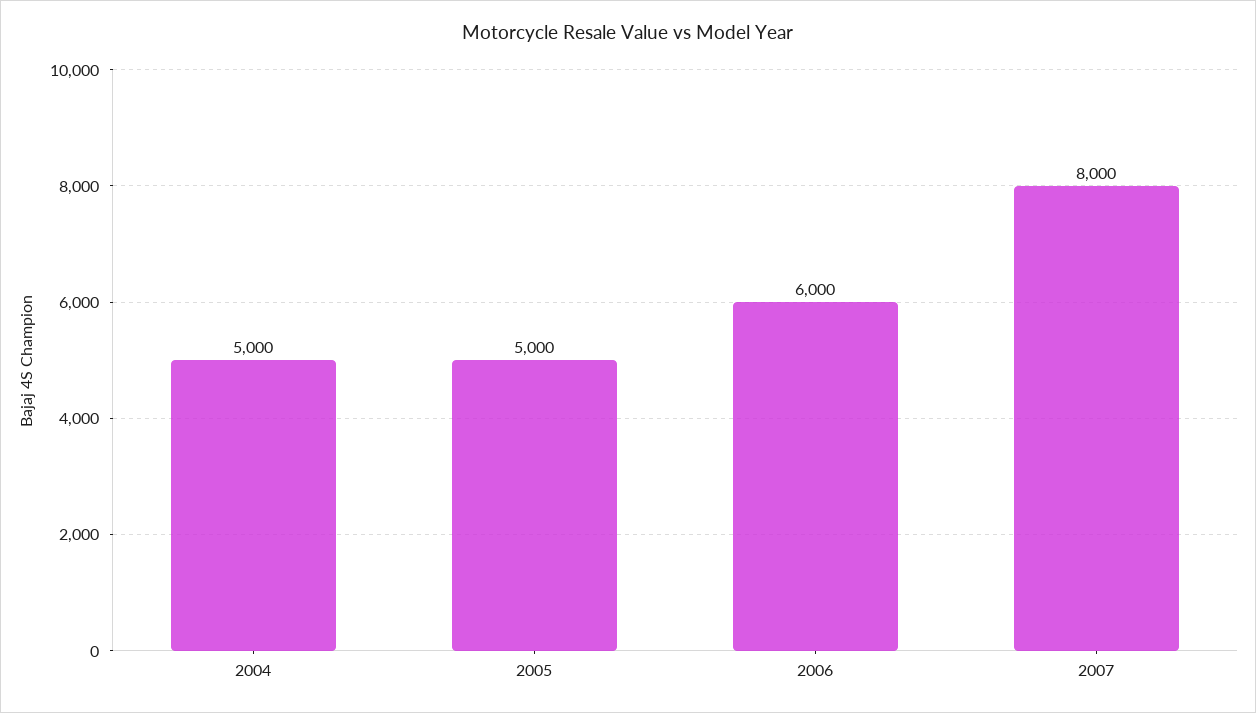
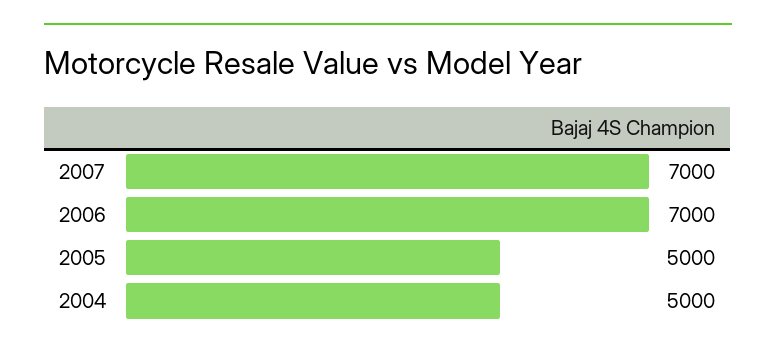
  {
    "2004": 5000,
    "2005": 5000,
-   "2006": 6000,
+   "2006": 7000,
-   "2007": 8000
+   "2007": 7000
  }

